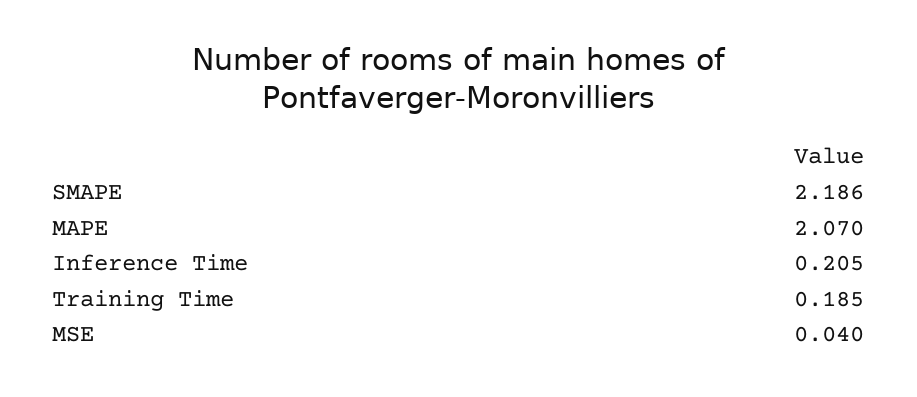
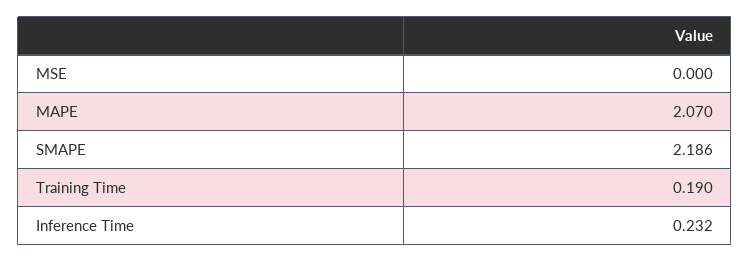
  {
    "SMAPE": 2.186,
    "MAPE": 2.07,
-   "Inference Time": 0.205,
+   "Inference Time": 0.232,
-   "Training Time": 0.185,
+   "Training Time": 0.19,
-   "MSE": 0.04
+   "MSE": 0
  }

